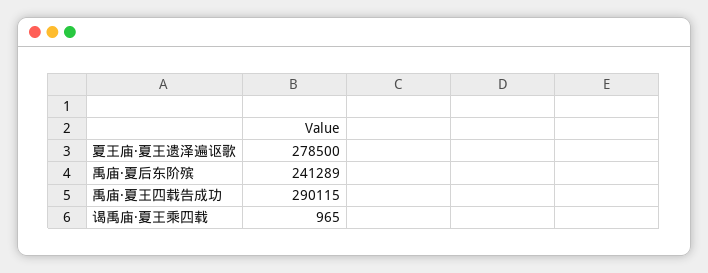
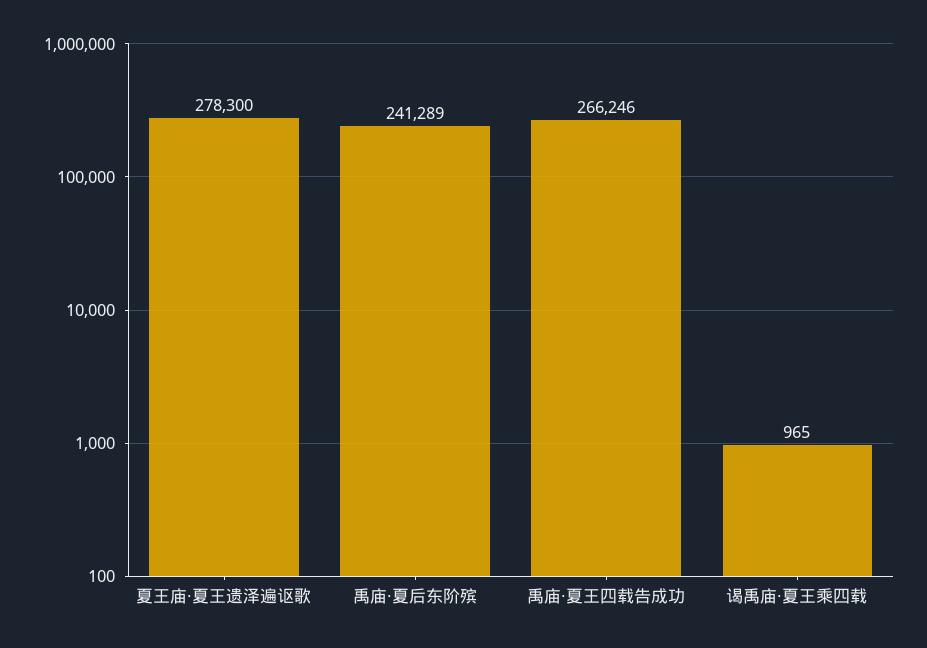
  {
-   "夏王庙·夏王遗泽遍讴歌": 278500,
+   "夏王庙·夏王遗泽遍讴歌": 278300,
    "禹庙·夏后东阶殡": 241289,
-   "禹庙·夏王四载告成功": 290115,
+   "禹庙·夏王四载告成功": 266246,
    "谒禹庙·夏王乘四载": 965
  }

